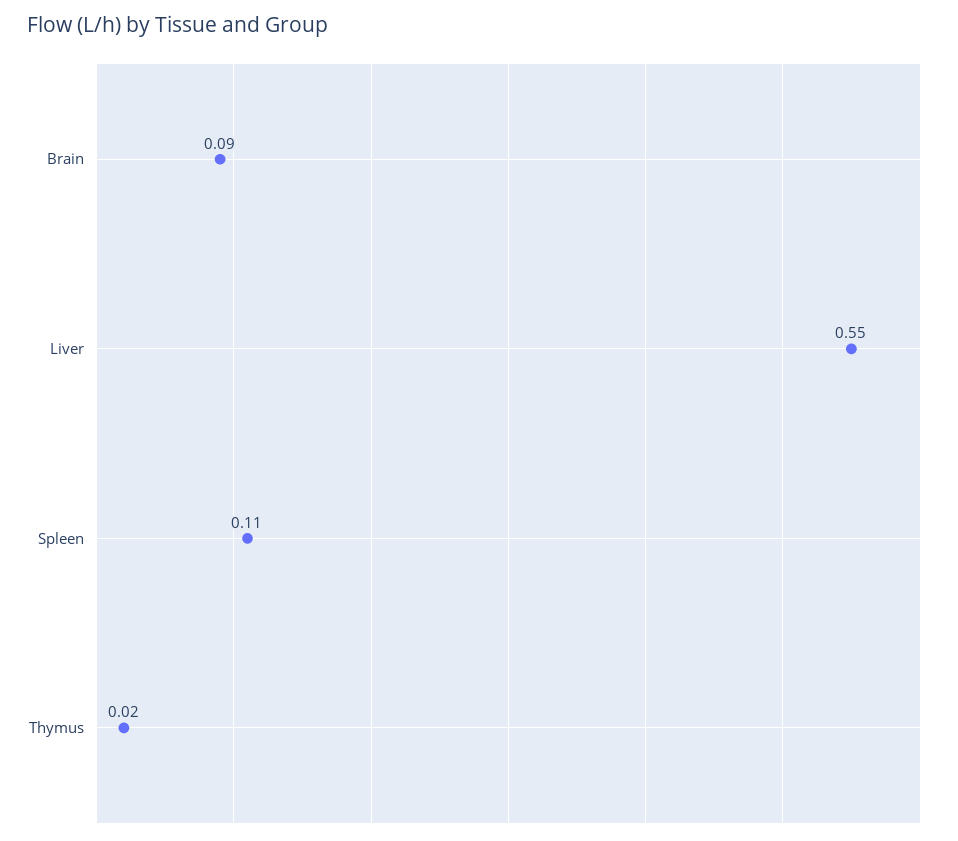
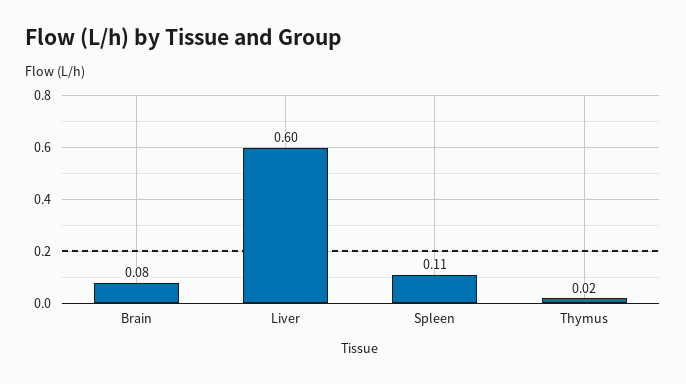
  {
-   "Brain": 0.09,
+   "Brain": 0.08,
-   "Liver": 0.55,
+   "Liver": 0.6,
    "Spleen": 0.11,
    "Thymus": 0.02
  }

